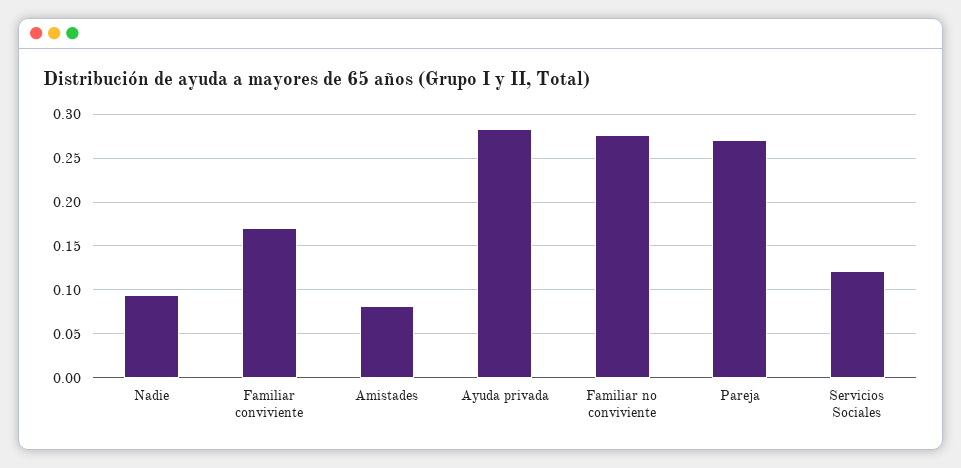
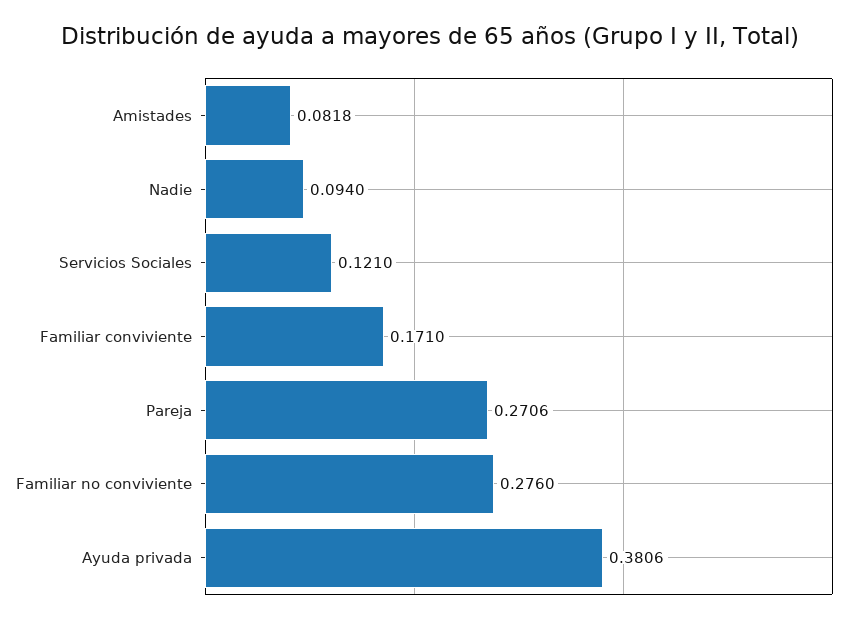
  {
    "Nadie": 0.094,
    "Familiar conviviente": 0.171,
    "Amistades": 0.0818,
-   "Ayuda privada": 0.28,
+   "Ayuda privada": 0.3806,
    "Familiar no conviviente": 0.276,
    "Pareja": 0.2706,
    "Servicios Sociales": 0.121
  }

